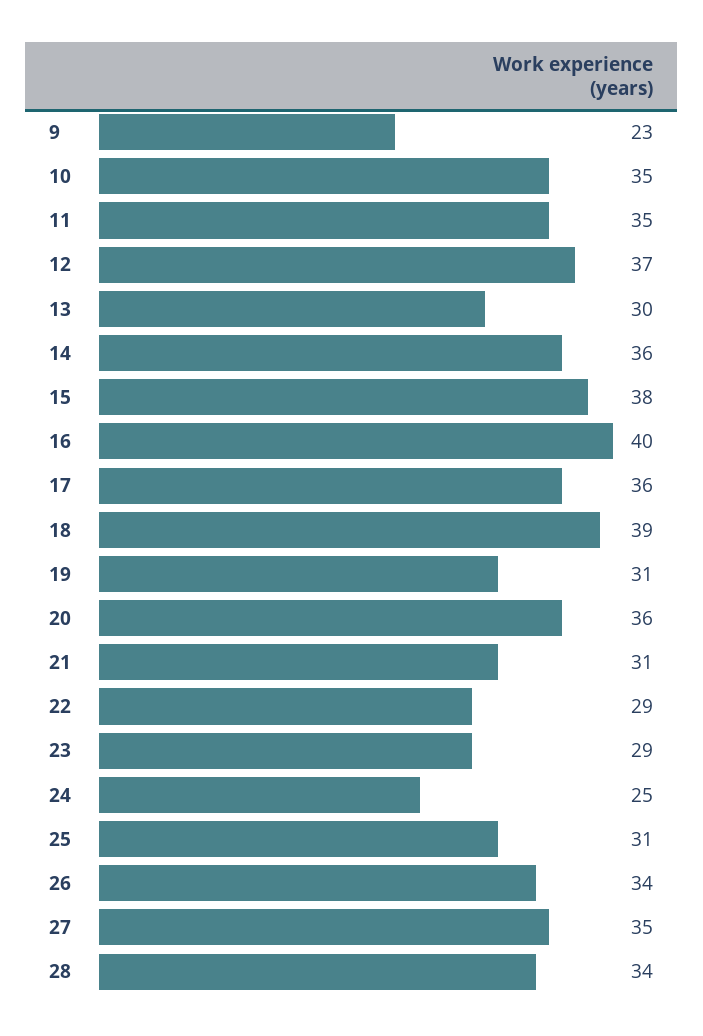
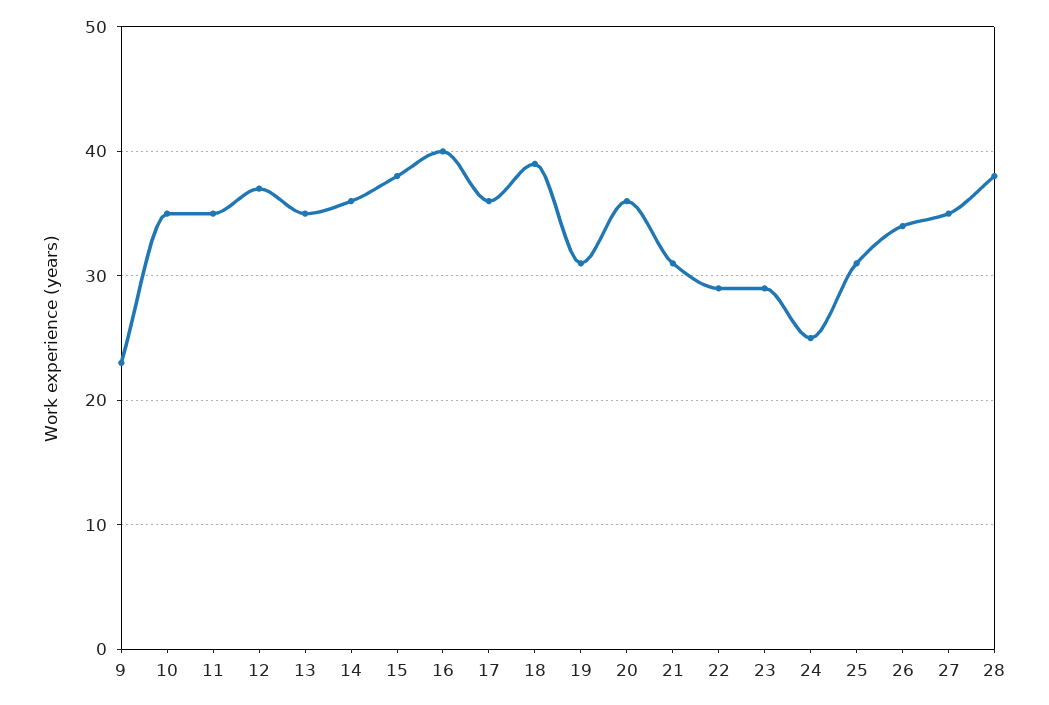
  {
    "9": 23,
    "10": 35,
    "11": 35,
    "12": 37,
-   "13": 30,
+   "13": 35,
    "14": 36,
    "15": 38,
    "16": 40,
    "17": 36,
    "18": 39,
    "19": 31,
    "20": 36,
    "21": 31,
    "22": 29,
    "23": 29,
    "24": 25,
    "25": 31,
    "26": 34,
    "27": 35,
-   "28": 34
+   "28": 38
  }

